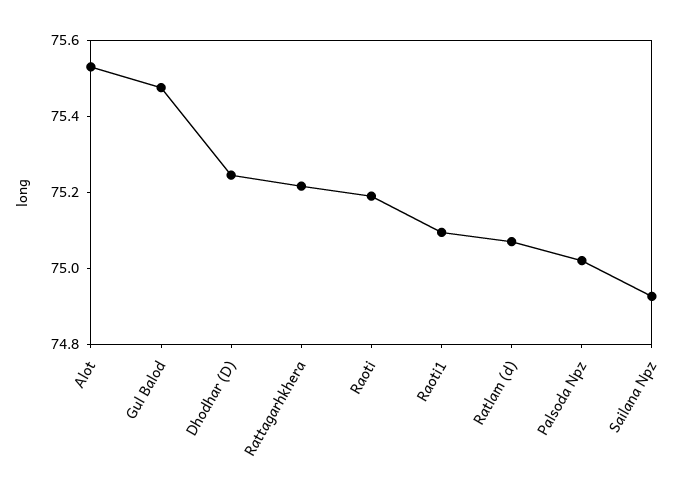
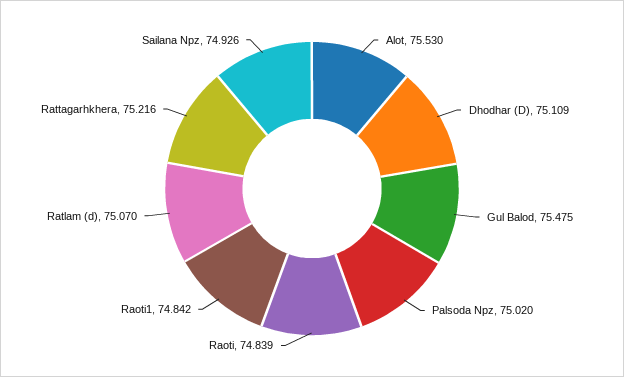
  {
    "Alot": 75.53,
    "Gul Balod": 75.475,
-   "Dhodhar (D)": 75.25,
+   "Dhodhar (D)": 75.109,
    "Rattagarhkhera": 75.216,
-   "Raoti": 75.2,
+   "Raoti": 74.839,
-   "Raoti1": 75.1,
+   "Raoti1": 74.842,
    "Ratlam (d)": 75.07,
    "Palsoda Npz": 75.02,
    "Sailana Npz": 74.926
  }

